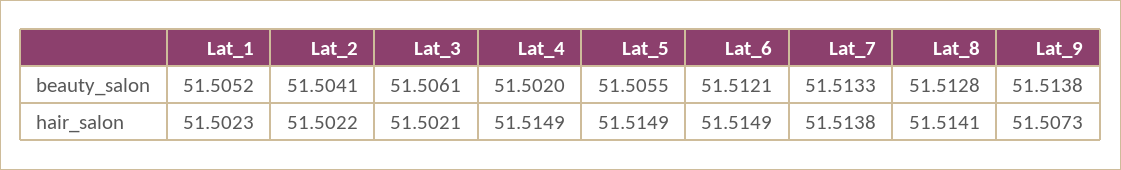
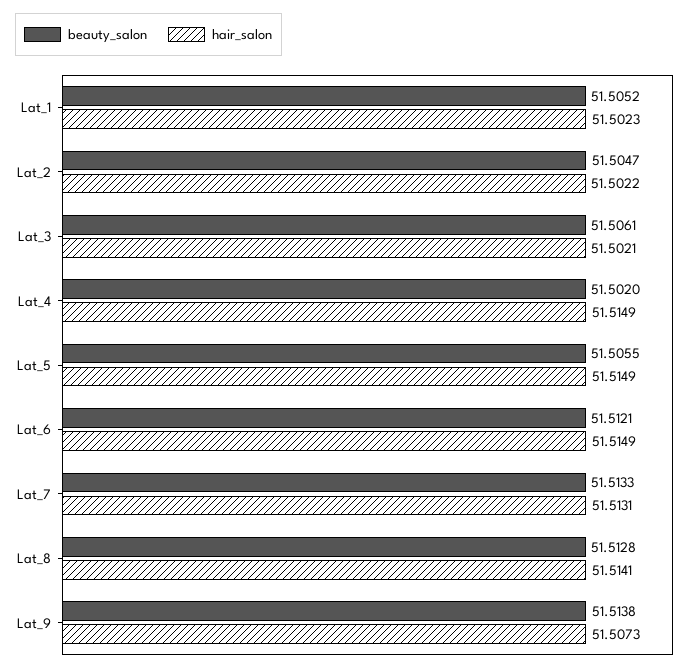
  {
    "beauty_salon": {
      "Lat_1": 51.5052,
-     "Lat_2": 51.5041,
+     "Lat_2": 51.5047,
      "Lat_3": 51.5061,
      "Lat_4": 51.502,
      "Lat_5": 51.5055,
      "Lat_6": 51.5121,
      "Lat_7": 51.5133,
      "Lat_8": 51.5128,
      "Lat_9": 51.5138
    },
    "hair_salon": {
      "Lat_1": 51.5023,
      "Lat_2": 51.5022,
      "Lat_3": 51.5021,
      "Lat_4": 51.5149,
      "Lat_5": 51.5149,
      "Lat_6": 51.5149,
-     "Lat_7": 51.5138,
+     "Lat_7": 51.5131,
      "Lat_8": 51.5141,
      "Lat_9": 51.5073
    }
  }

